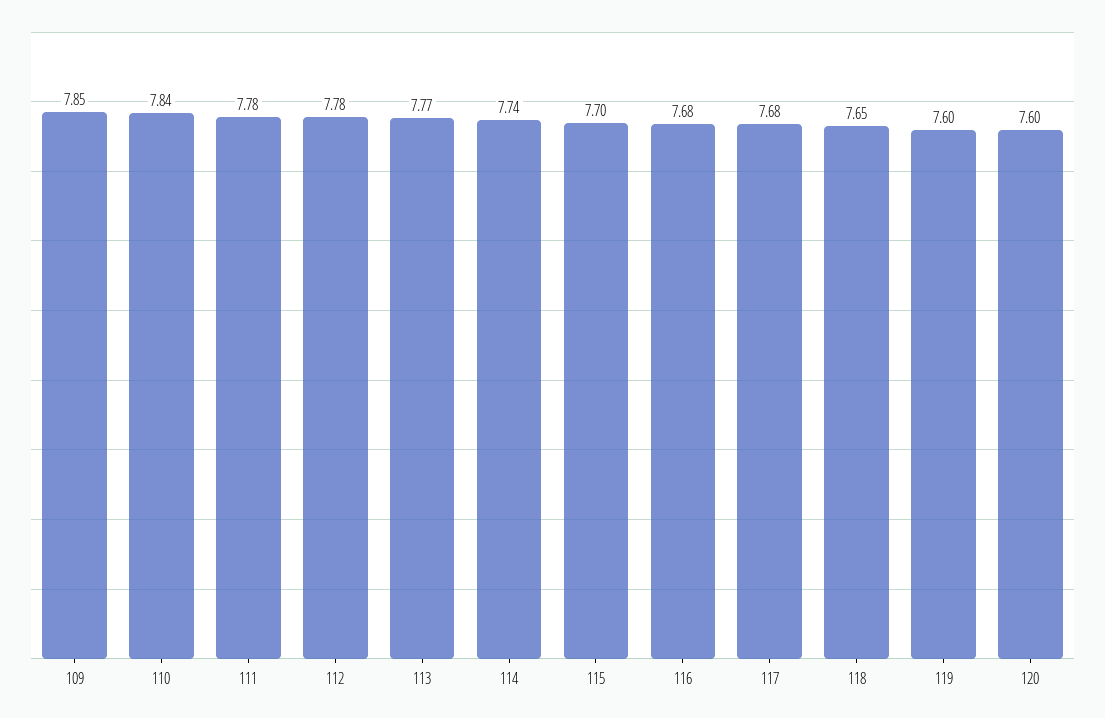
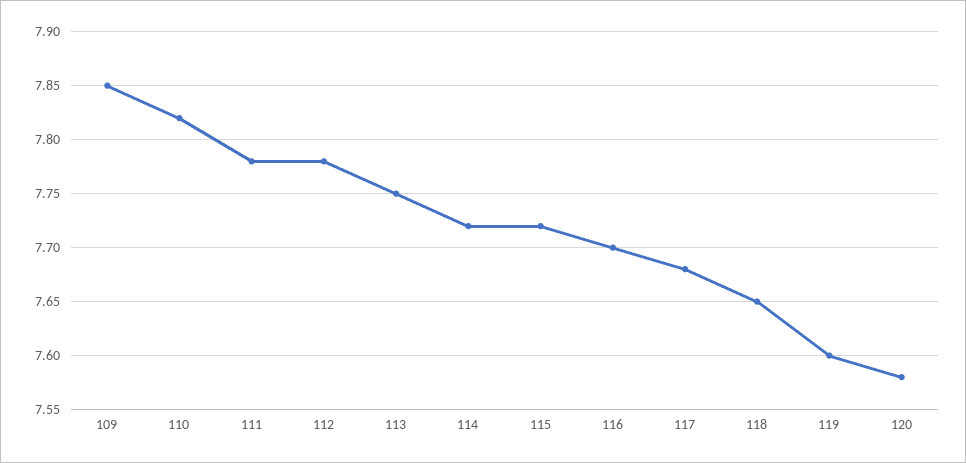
  {
    "109": 7.85,
-   "110": 7.84,
+   "110": 7.82,
    "111": 7.78,
    "112": 7.78,
-   "113": 7.77,
+   "113": 7.75,
-   "114": 7.74,
+   "114": 7.72,
-   "115": 7.7,
+   "115": 7.72,
-   "116": 7.68,
+   "116": 7.7,
    "117": 7.68,
    "118": 7.65,
    "119": 7.6,
-   "120": 7.6
+   "120": 7.58
  }

